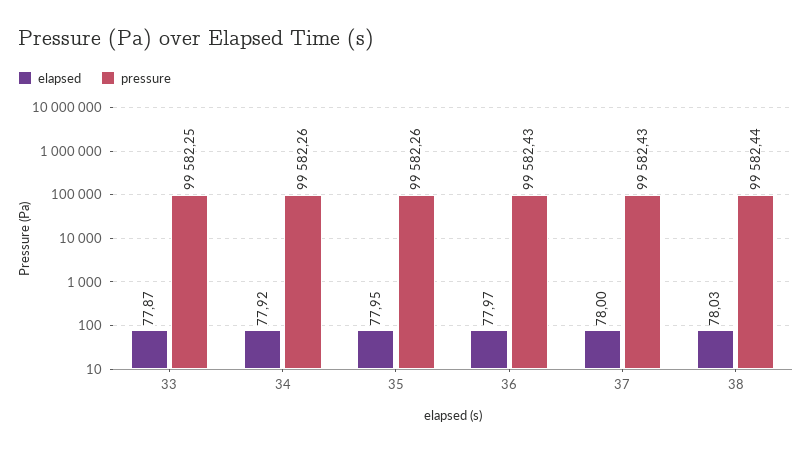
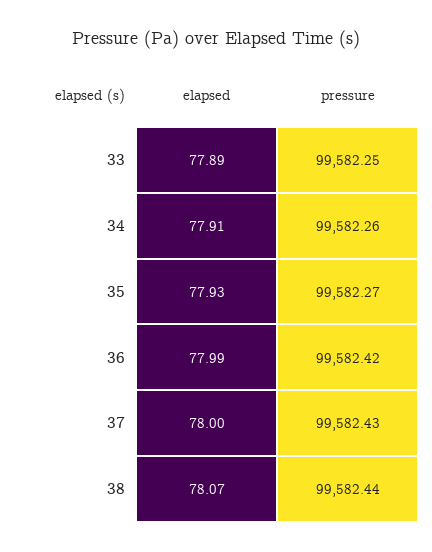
  {
    "elapsed": {
-     "33": 77.87,
+     "33": 77.89,
-     "34": 77.92,
+     "34": 77.91,
-     "35": 77.95,
+     "35": 77.93,
-     "36": 77.97,
+     "36": 77.99,
      "37": 78,
-     "38": 78.03
+     "38": 78.07
    },
    "pressure": {
      "33": 99582.25,
      "34": 99582.26,
-     "35": 99582.26,
+     "35": 99582.27,
-     "36": 99582.43,
+     "36": 99582.42,
      "37": 99582.43,
      "38": 99582.44
    }
  }

